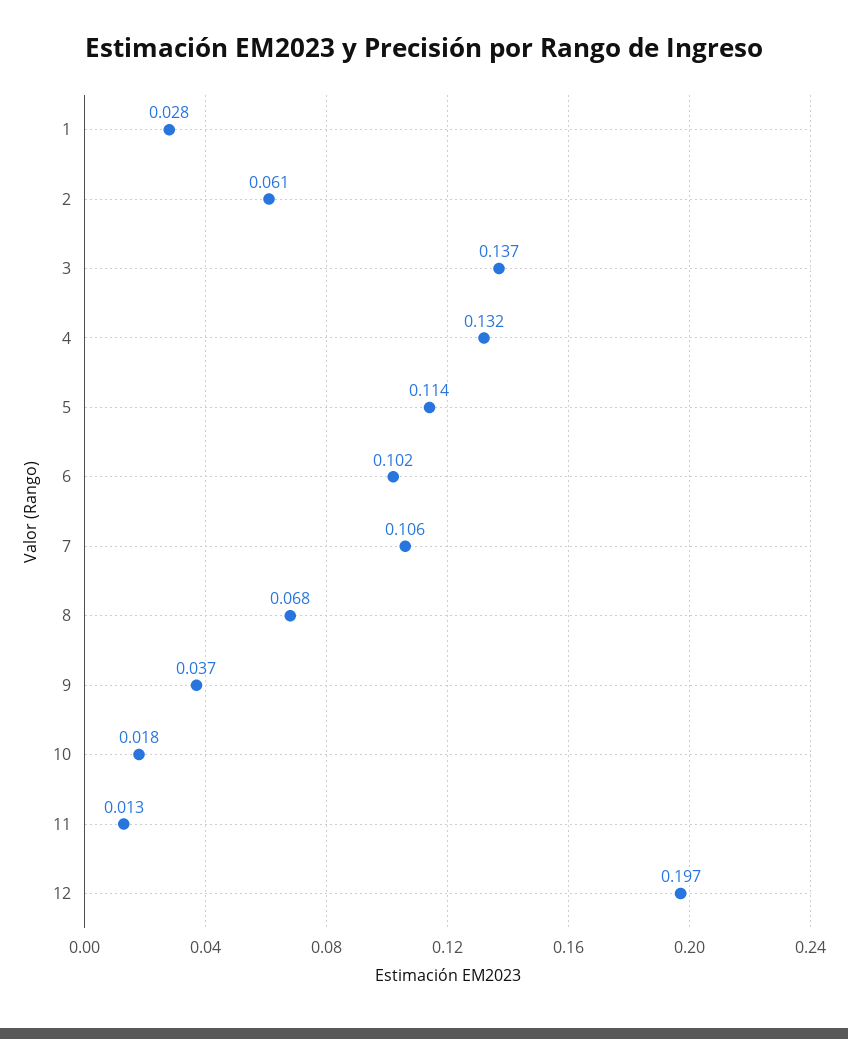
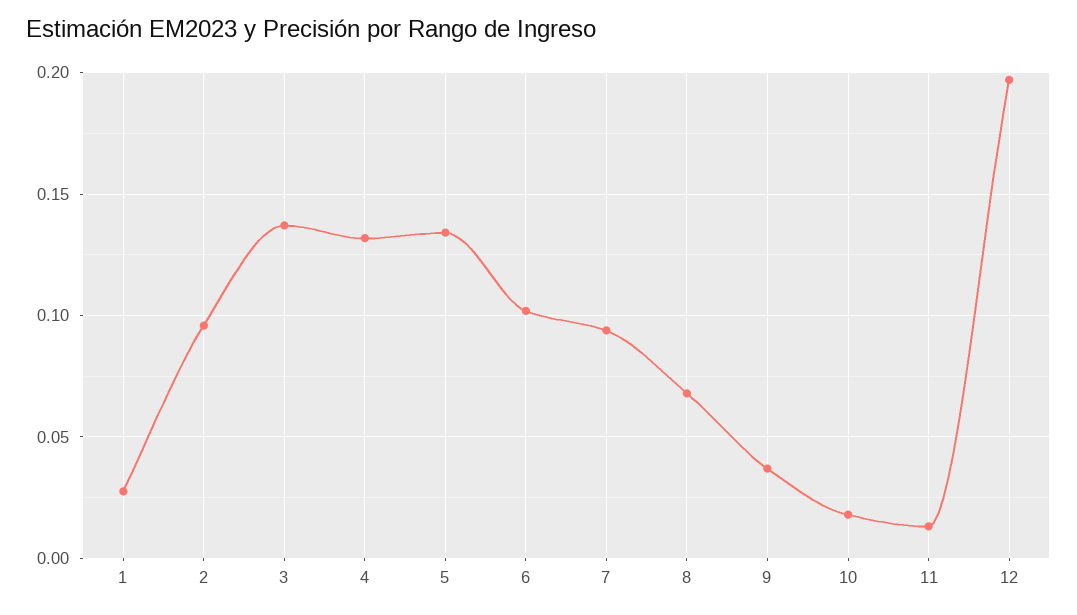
  {
    "1": 0.028,
-   "2": 0.061,
+   "2": 0.095,
    "3": 0.137,
    "4": 0.132,
-   "5": 0.114,
+   "5": 0.135,
    "6": 0.102,
-   "7": 0.106,
+   "7": 0.095,
    "8": 0.068,
    "9": 0.037,
    "10": 0.018,
    "11": 0.013,
    "12": 0.197
  }

